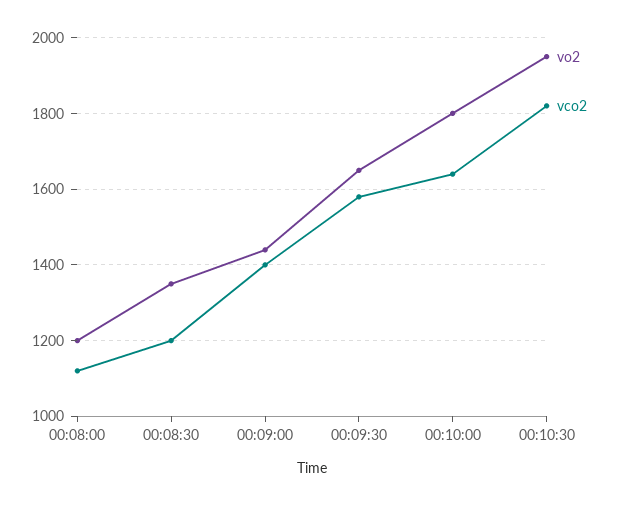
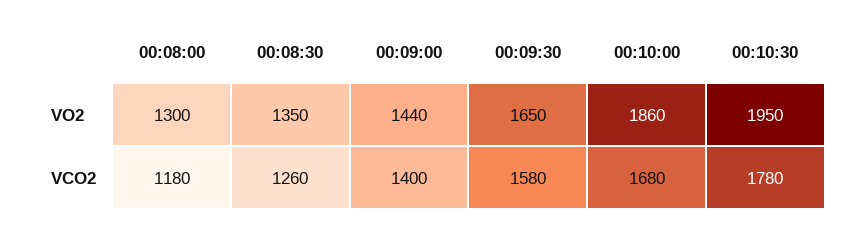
  {
    "vo2": {
-     "00:08:00": 1200,
+     "00:08:00": 1300,
      "00:08:30": 1350,
      "00:09:00": 1440,
      "00:09:30": 1650,
-     "00:10:00": 1800,
+     "00:10:00": 1860,
      "00:10:30": 1950
    },
    "vco2": {
-     "00:08:00": 1120,
+     "00:08:00": 1180,
-     "00:08:30": 1200,
+     "00:08:30": 1260,
      "00:09:00": 1400,
      "00:09:30": 1580,
-     "00:10:00": 1640,
+     "00:10:00": 1680,
-     "00:10:30": 1820
+     "00:10:30": 1780
    }
  }

